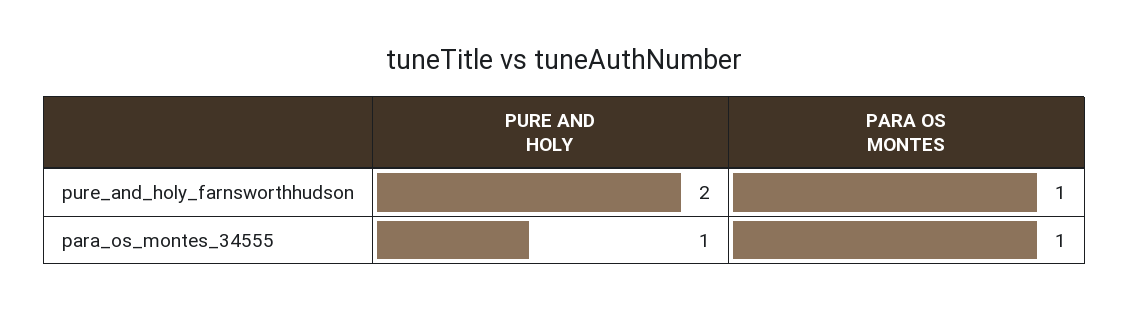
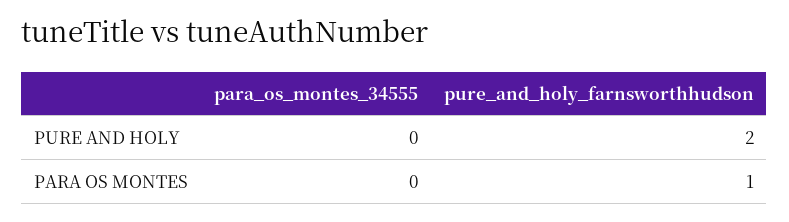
  {
    "PURE AND HOLY": {
      "pure_and_holy_farnsworthhudson": 2,
-     "para_os_montes_34555": 1
+     "para_os_montes_34555": 0
    },
    "PARA OS MONTES": {
      "pure_and_holy_farnsworthhudson": 1,
-     "para_os_montes_34555": 1
+     "para_os_montes_34555": 0
    }
  }

